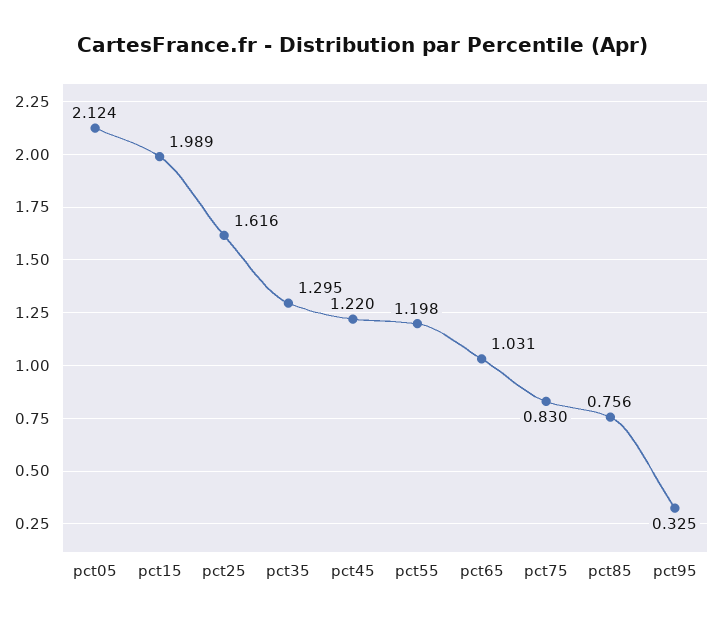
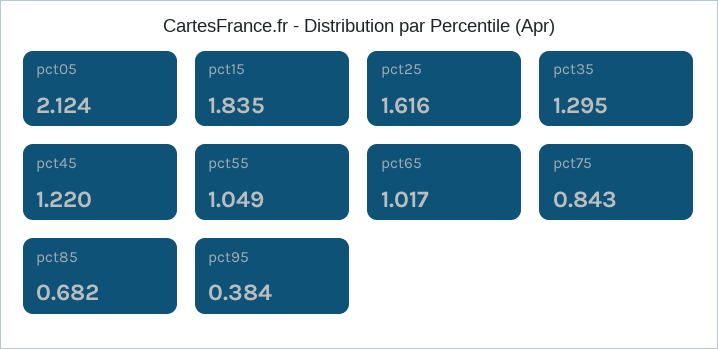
  {
    "pct05": 2.124,
-   "pct15": 1.989,
+   "pct15": 1.835,
    "pct25": 1.616,
    "pct35": 1.295,
    "pct45": 1.22,
-   "pct55": 1.198,
+   "pct55": 1.049,
-   "pct65": 1.031,
+   "pct65": 1.017,
-   "pct75": 0.83,
+   "pct75": 0.843,
-   "pct85": 0.756,
+   "pct85": 0.682,
-   "pct95": 0.325
+   "pct95": 0.384
  }

